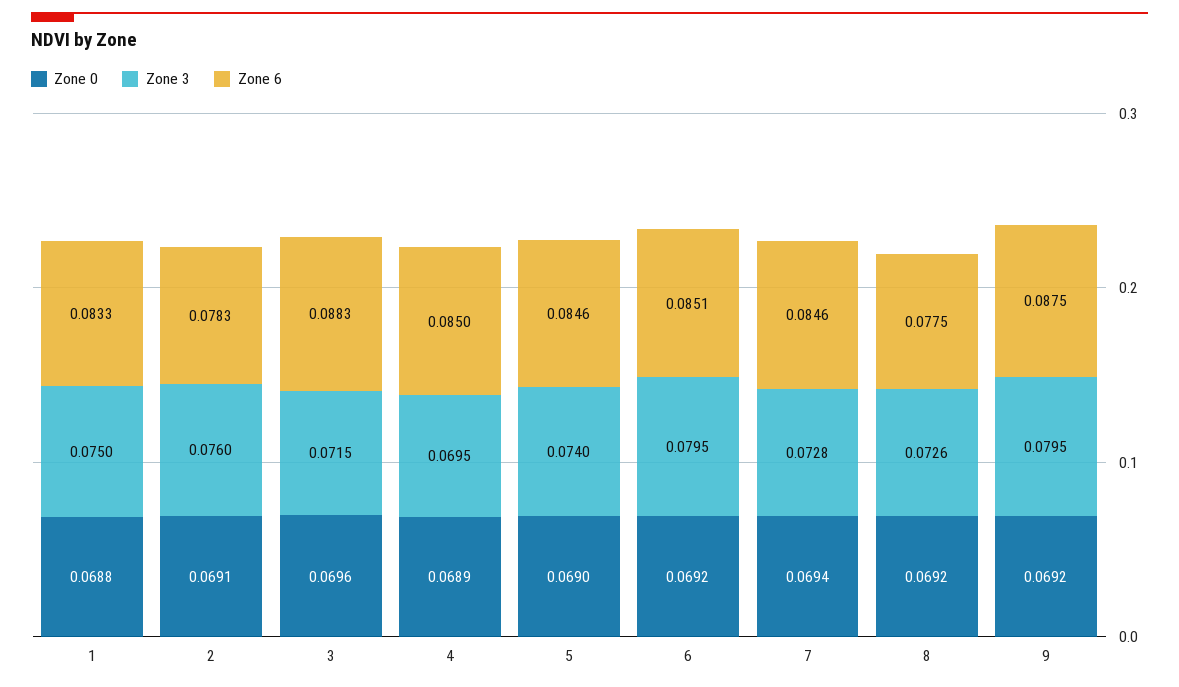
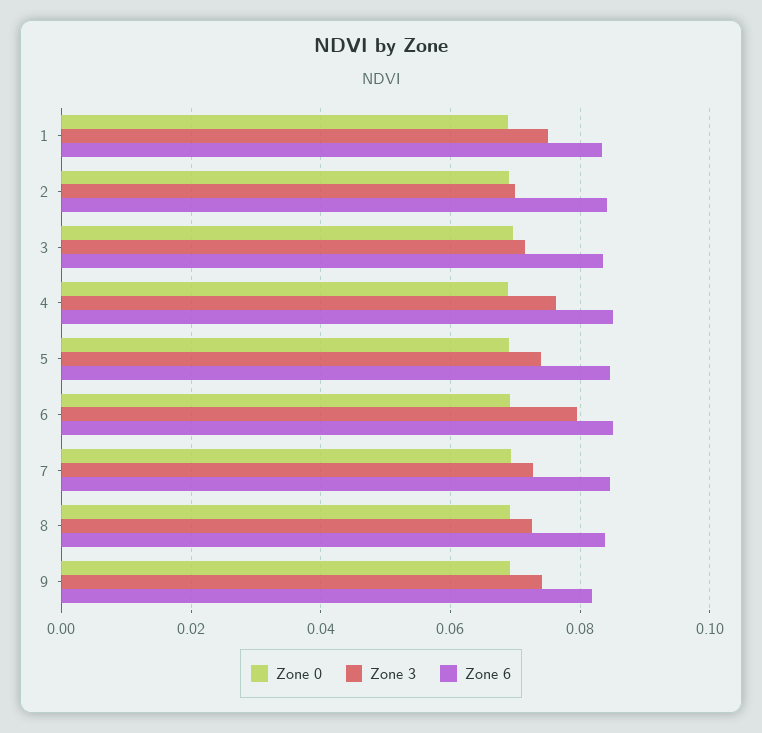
  {
    "Zone 0": {
      "1": 0.0688,
      "2": 0.0691,
      "3": 0.0696,
      "4": 0.0689,
      "5": 0.069,
      "6": 0.0692,
      "7": 0.0694,
      "8": 0.0692,
      "9": 0.0692
    },
    "Zone 3": {
      "1": 0.075,
-     "2": 0.076,
+     "2": 0.07,
      "3": 0.0715,
-     "4": 0.0695,
+     "4": 0.076,
      "5": 0.074,
      "6": 0.0795,
      "7": 0.0728,
      "8": 0.0726,
-     "9": 0.0795
+     "9": 0.074
    },
    "Zone 6": {
      "1": 0.0833,
-     "2": 0.0783,
+     "2": 0.084,
-     "3": 0.0883,
+     "3": 0.084,
      "4": 0.085,
      "5": 0.0846,
      "6": 0.0851,
      "7": 0.0846,
-     "8": 0.0775,
+     "8": 0.084,
-     "9": 0.0875
+     "9": 0.082
    }
  }

